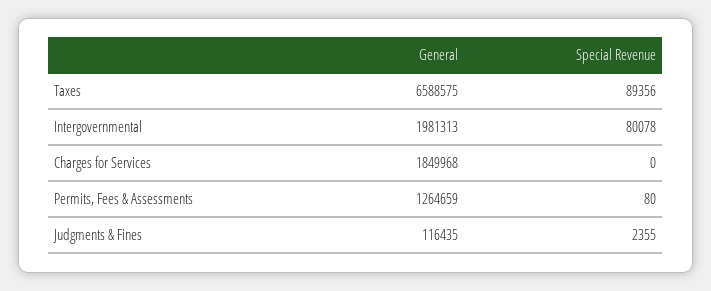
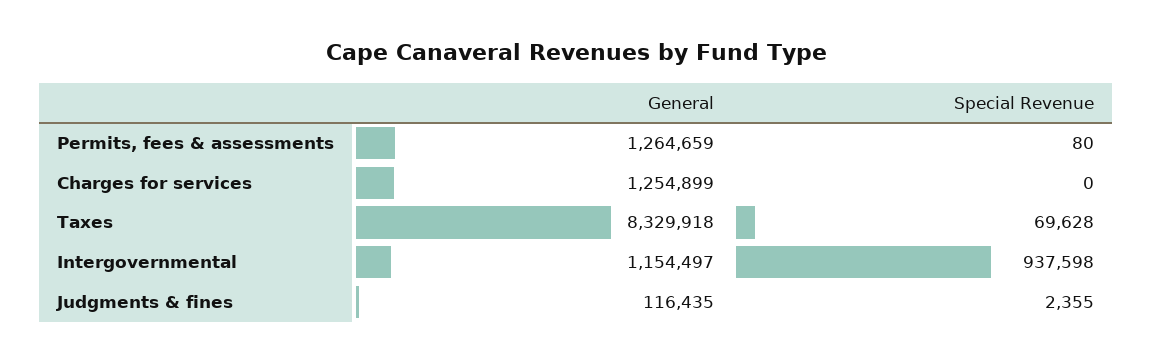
  {
    "General": {
-     "Taxes": 6588575,
+     "Taxes": 8329918,
-     "Intergovernmental": 1981313,
+     "Intergovernmental": 1154497,
-     "Charges for Services": 1849968,
+     "Charges for Services": 1254899,
      "Permits, Fees & Assessments": 1264659,
      "Judgments & Fines": 116435
    },
    "Special Revenue": {
-     "Taxes": 89356,
+     "Taxes": 69628,
-     "Intergovernmental": 80078,
+     "Intergovernmental": 937598,
      "Charges for Services": 0,
      "Permits, Fees & Assessments": 80,
      "Judgments & Fines": 2355
    }
  }

